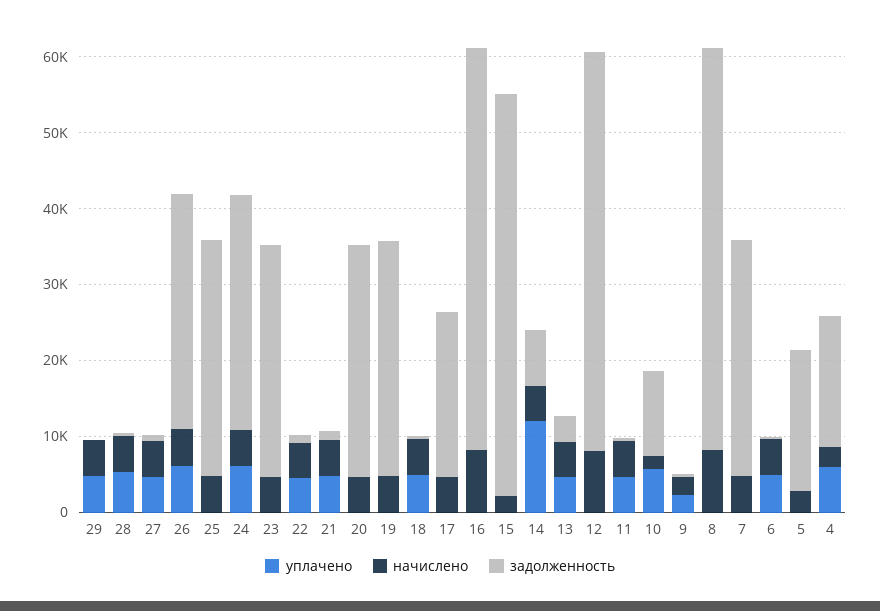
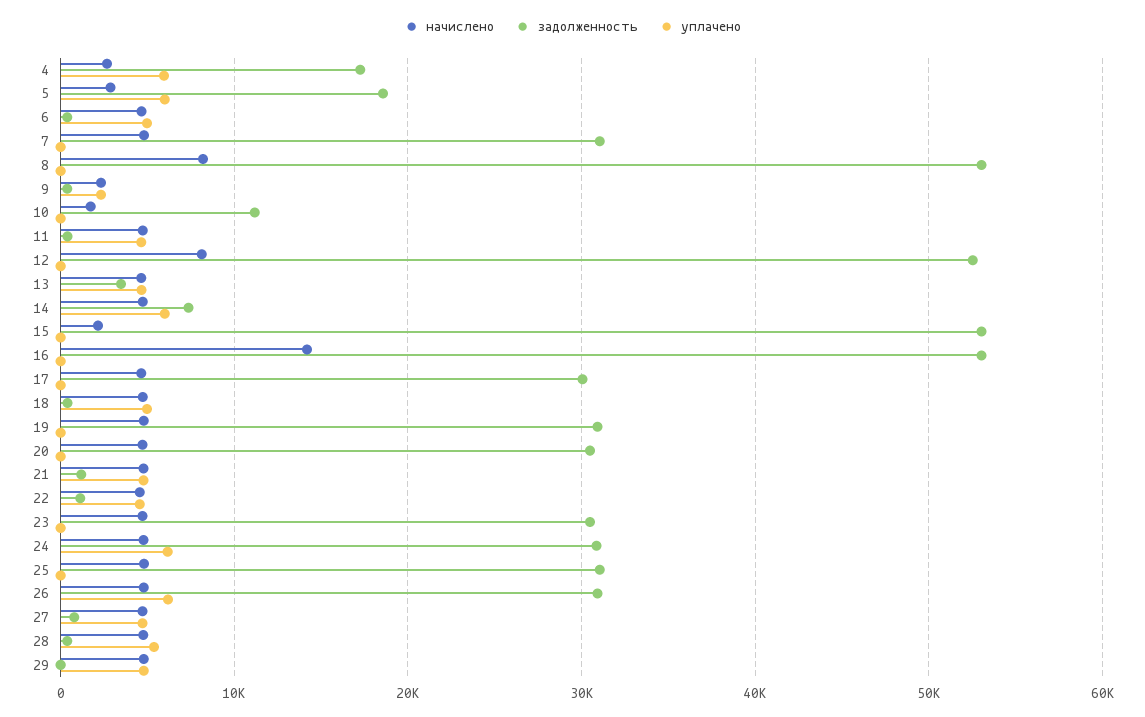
  {
    "уплачено": {
      "29": 5000,
      "28": 5000,
      "27": 5000,
      "26": 6000,
      "25": 0,
      "24": 6000,
      "23": 0,
      "22": 5000,
      "21": 5000,
      "20": 0,
      "19": 0,
      "18": 5000,
      "17": 0,
      "16": 0,
      "15": 0,
-     "14": 12000,
+     "14": 6000,
      "13": 5000,
      "12": 0,
      "11": 5000,
-     "10": 6000,
+     "10": 0,
      "9": 2000,
      "8": 0,
      "7": 0,
      "6": 5000,
-     "5": 0,
+     "5": 6000,
      "4": 6000
    },
    "начислено": {
      "29": 5000,
      "28": 5000,
      "27": 5000,
      "26": 5000,
      "25": 5000,
      "24": 5000,
      "23": 5000,
      "22": 5000,
      "21": 5000,
      "20": 5000,
      "19": 5000,
      "18": 5000,
      "17": 5000,
-     "16": 8000,
+     "16": 14000,
      "15": 2000,
      "14": 5000,
      "13": 5000,
      "12": 8000,
      "11": 5000,
      "10": 2000,
      "9": 2000,
      "8": 8000,
      "7": 5000,
      "6": 5000,
      "5": 3000,
      "4": 3000
    },
    "задолженность": {
      "29": 0,
      "28": 0,
      "27": 1000,
      "26": 31000,
      "25": 31000,
      "24": 31000,
      "23": 30000,
      "22": 1000,
      "21": 1000,
      "20": 30000,
      "19": 31000,
      "18": 0,
-     "17": 22000,
+     "17": 30000,
      "16": 53000,
      "15": 53000,
      "14": 7000,
      "13": 3000,
      "12": 53000,
      "11": 0,
      "10": 11000,
      "9": 0,
      "8": 53000,
      "7": 31000,
      "6": 0,
      "5": 19000,
      "4": 17000
    }
  }

